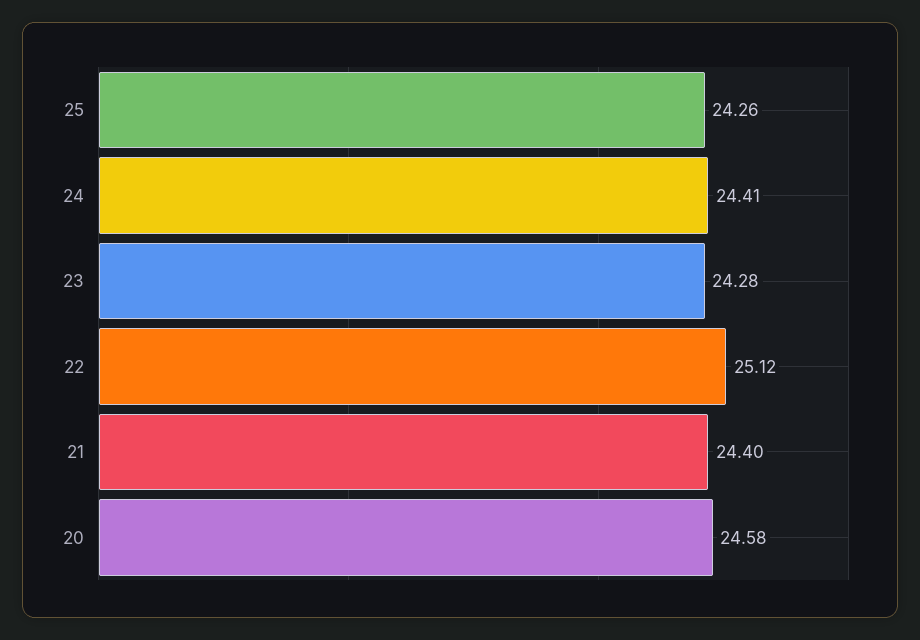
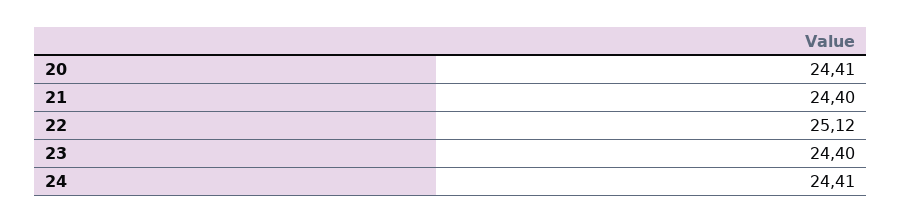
  {
-   "25": 24.26,
    "24": 24.41,
-   "23": 24.28,
+   "23": 24.4,
    "22": 25.12,
    "21": 24.4,
-   "20": 24.58
+   "20": 24.41
  }

